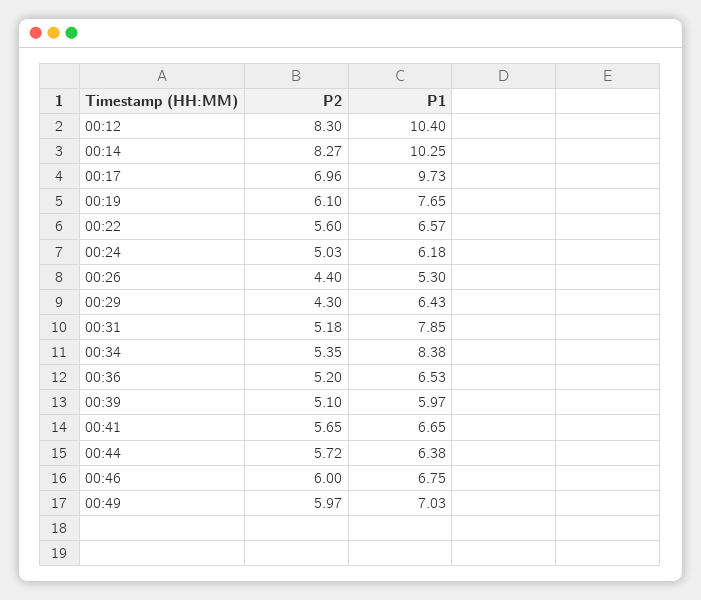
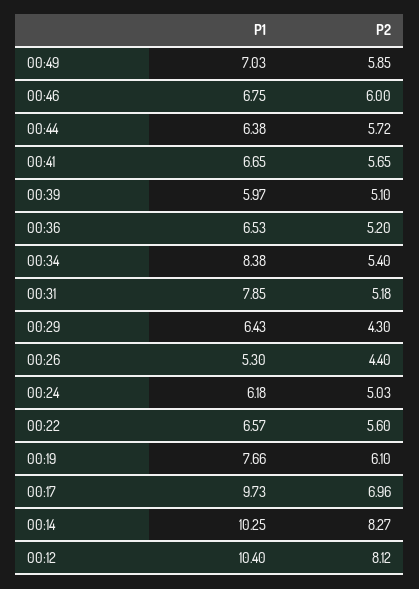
  {
    "P2": {
-     "00:12": 8.3,
+     "00:12": 8.12,
      "00:14": 8.27,
      "00:17": 6.96,
      "00:19": 6.1,
      "00:22": 5.6,
      "00:24": 5.03,
      "00:26": 4.4,
      "00:29": 4.3,
      "00:31": 5.18,
-     "00:34": 5.35,
+     "00:34": 5.4,
      "00:36": 5.2,
      "00:39": 5.1,
      "00:41": 5.65,
      "00:44": 5.72,
      "00:46": 6,
-     "00:49": 5.97
+     "00:49": 5.85
    },
    "P1": {
      "00:12": 10.4,
      "00:14": 10.25,
      "00:17": 9.73,
-     "00:19": 7.65,
+     "00:19": 7.66,
      "00:22": 6.57,
      "00:24": 6.18,
      "00:26": 5.3,
      "00:29": 6.43,
      "00:31": 7.85,
      "00:34": 8.38,
      "00:36": 6.53,
      "00:39": 5.97,
      "00:41": 6.65,
      "00:44": 6.38,
      "00:46": 6.75,
      "00:49": 7.03
    }
  }

